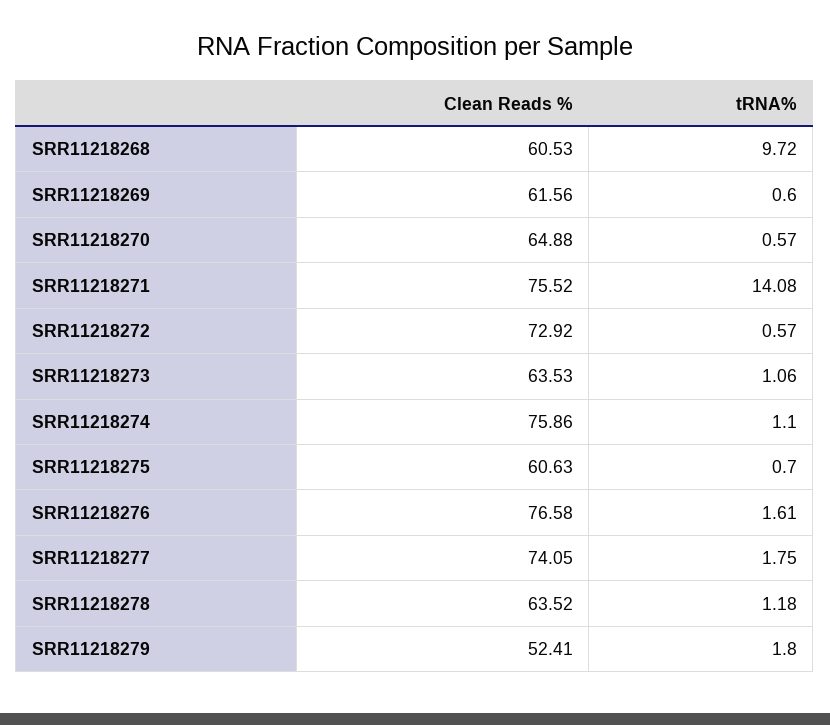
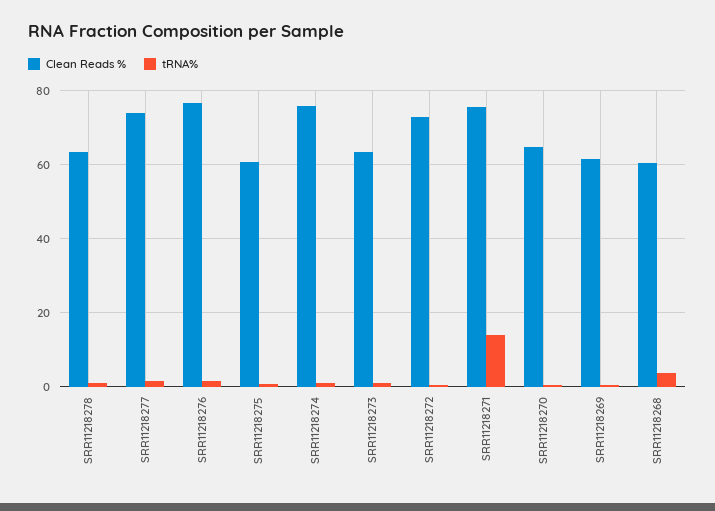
  {
    "Clean Reads %": {
      "SRR11218268": 60.53,
      "SRR11218269": 61.56,
      "SRR11218270": 64.88,
      "SRR11218271": 75.52,
      "SRR11218272": 72.92,
      "SRR11218273": 63.53,
      "SRR11218274": 75.86,
      "SRR11218275": 60.63,
      "SRR11218276": 76.58,
      "SRR11218277": 74.05,
-     "SRR11218278": 63.52,
+     "SRR11218278": 63.52
-     "SRR11218279": 52.41
    },
    "tRNA%": {
-     "SRR11218268": 9.72,
+     "SRR11218268": 4,
      "SRR11218269": 0.6,
      "SRR11218270": 0.57,
      "SRR11218271": 14.08,
      "SRR11218272": 0.57,
      "SRR11218273": 1.06,
      "SRR11218274": 1.1,
      "SRR11218275": 0.7,
      "SRR11218276": 1.61,
      "SRR11218277": 1.75,
-     "SRR11218278": 1.18,
+     "SRR11218278": 1.18
-     "SRR11218279": 1.8
    }
  }

